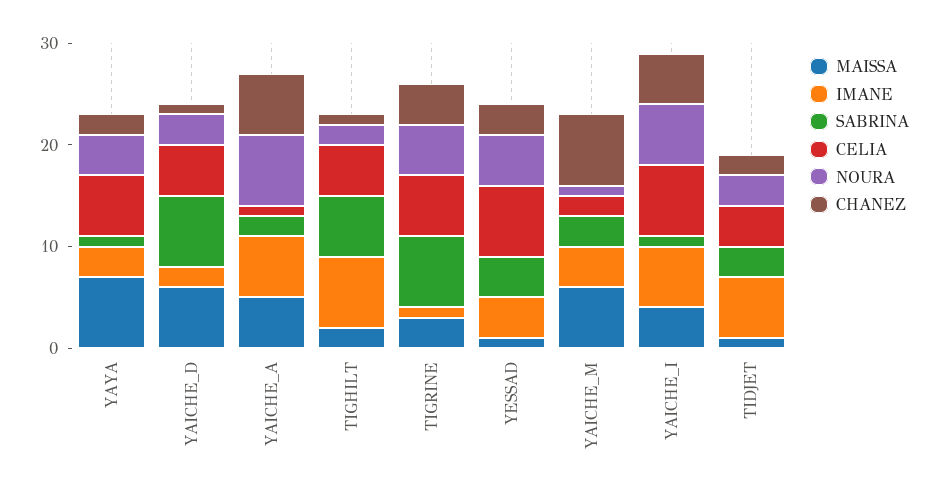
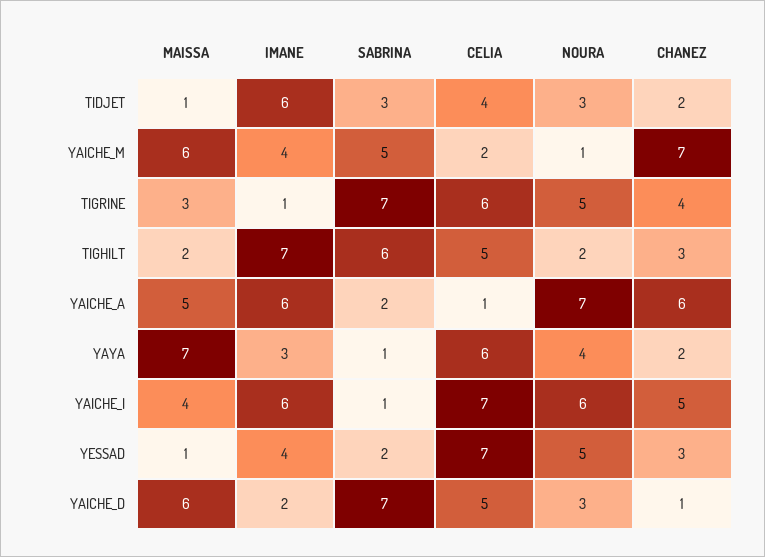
  {
    "MAISSA": {
      "YAYA": 7,
      "YAICHE_D": 6,
      "YAICHE_A": 5,
      "TIGHILT": 2,
      "TIGRINE": 3,
      "YESSAD": 1,
      "YAICHE_M": 6,
      "YAICHE_I": 4,
      "TIDJET": 1
    },
    "IMANE": {
      "YAYA": 3,
      "YAICHE_D": 2,
      "YAICHE_A": 6,
      "TIGHILT": 7,
      "TIGRINE": 1,
      "YESSAD": 4,
      "YAICHE_M": 4,
      "YAICHE_I": 6,
      "TIDJET": 6
    },
    "SABRINA": {
      "YAYA": 1,
      "YAICHE_D": 7,
      "YAICHE_A": 2,
      "TIGHILT": 6,
      "TIGRINE": 7,
-     "YESSAD": 4,
+     "YESSAD": 2,
-     "YAICHE_M": 3,
+     "YAICHE_M": 5,
      "YAICHE_I": 1,
      "TIDJET": 3
    },
    "CELIA": {
      "YAYA": 6,
      "YAICHE_D": 5,
      "YAICHE_A": 1,
      "TIGHILT": 5,
      "TIGRINE": 6,
      "YESSAD": 7,
      "YAICHE_M": 2,
      "YAICHE_I": 7,
      "TIDJET": 4
    },
    "NOURA": {
      "YAYA": 4,
      "YAICHE_D": 3,
      "YAICHE_A": 7,
      "TIGHILT": 2,
      "TIGRINE": 5,
      "YESSAD": 5,
      "YAICHE_M": 1,
      "YAICHE_I": 6,
      "TIDJET": 3
    },
    "CHANEZ": {
      "YAYA": 2,
      "YAICHE_D": 1,
      "YAICHE_A": 6,
-     "TIGHILT": 1,
+     "TIGHILT": 3,
      "TIGRINE": 4,
      "YESSAD": 3,
      "YAICHE_M": 7,
      "YAICHE_I": 5,
      "TIDJET": 2
    }
  }

